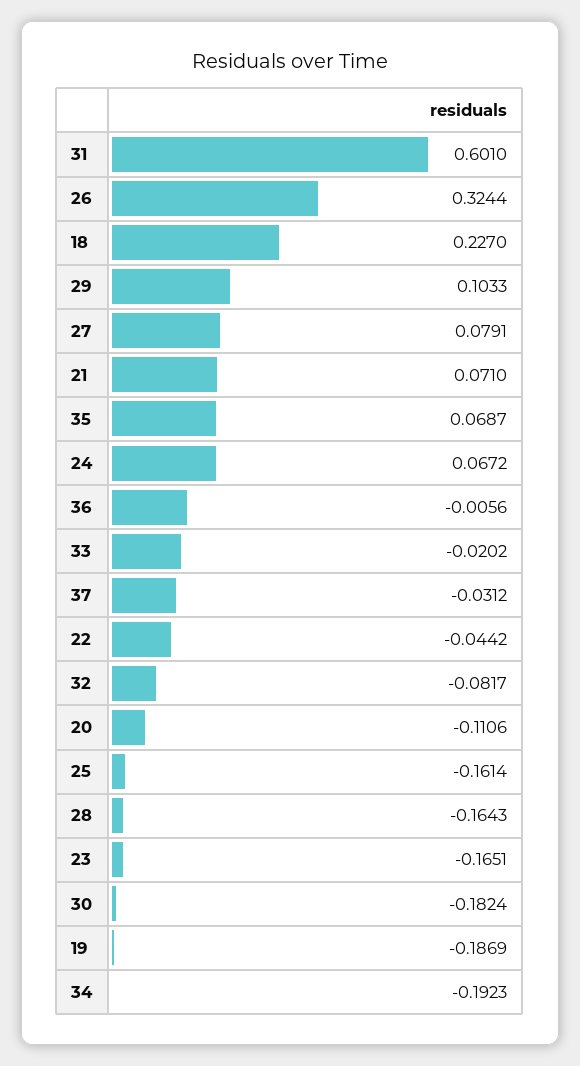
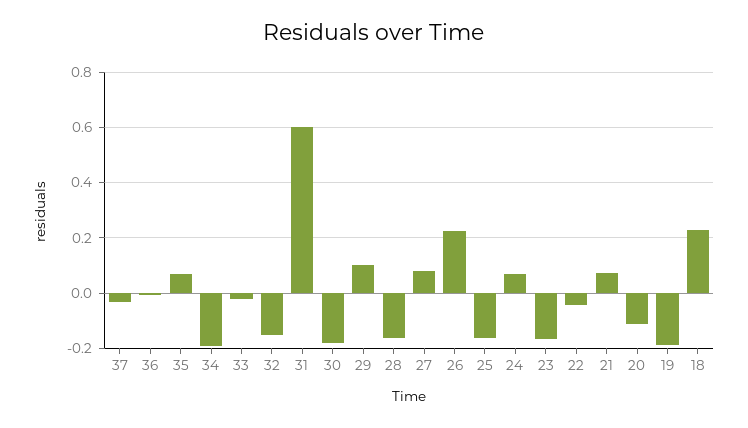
  {
    "31": 0.601,
-   "26": 0.3244,
+   "26": 0.225,
    "18": 0.227,
    "29": 0.1033,
    "27": 0.0791,
    "21": 0.071,
    "35": 0.0687,
    "24": 0.0672,
    "36": -0.0056,
    "33": -0.0202,
    "37": -0.0312,
    "22": -0.0442,
-   "32": -0.0817,
+   "32": -0.15,
    "20": -0.1106,
    "25": -0.1614,
    "28": -0.1643,
    "23": -0.1651,
    "30": -0.1824,
    "19": -0.1869,
    "34": -0.1923
  }

